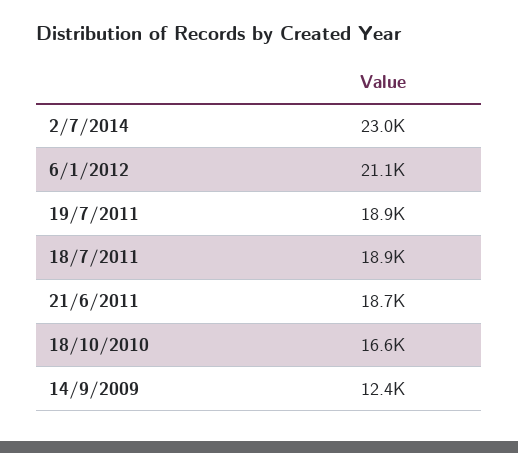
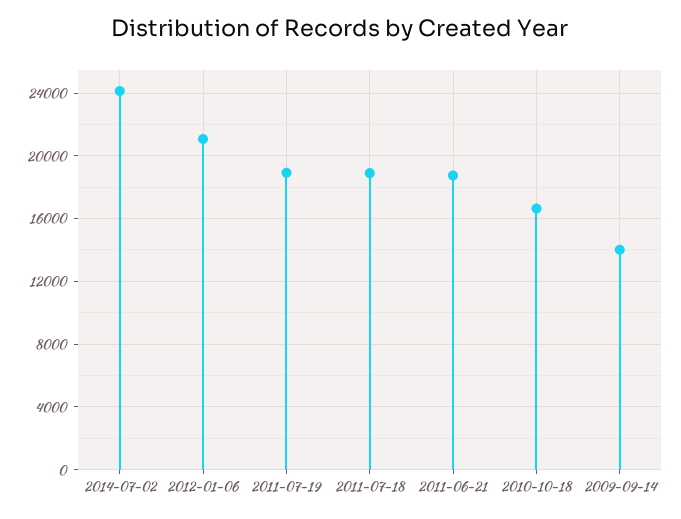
  {
-   "2/7/2014": 23000,
+   "2/7/2014": 24000,
    "6/1/2012": 21100,
    "19/7/2011": 18900,
    "18/7/2011": 18900,
    "21/6/2011": 18700,
    "18/10/2010": 16600,
-   "14/9/2009": 12400
+   "14/9/2009": 14000
  }

